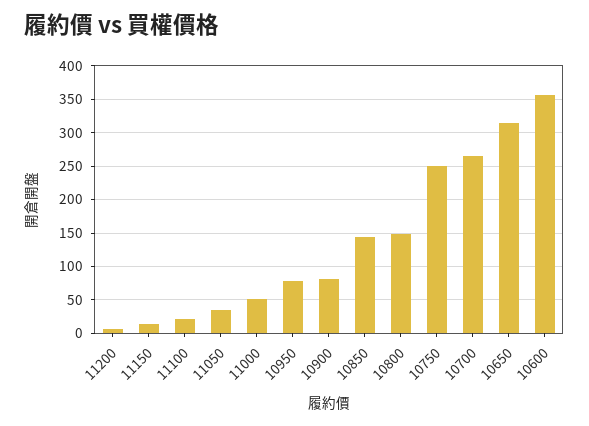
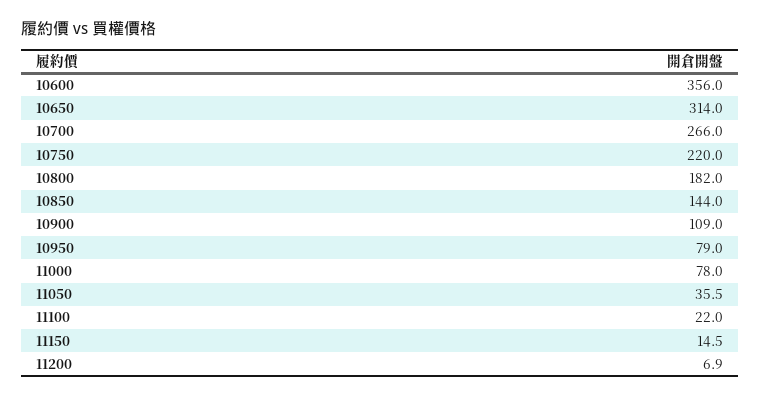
  {
    "11200": 6.9,
    "11150": 14.5,
    "11100": 22,
    "11050": 35.5,
-   "11000": 50,
+   "11000": 78,
    "10950": 79,
-   "10900": 80,
+   "10900": 109,
    "10850": 144,
-   "10800": 150,
+   "10800": 182,
-   "10750": 250,
+   "10750": 220,
    "10700": 266,
    "10650": 314,
    "10600": 356
  }

